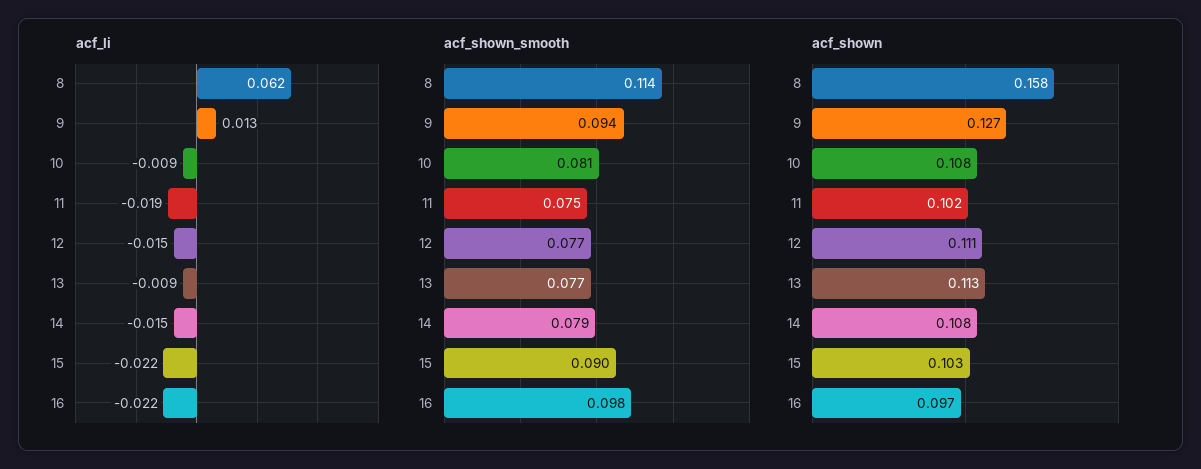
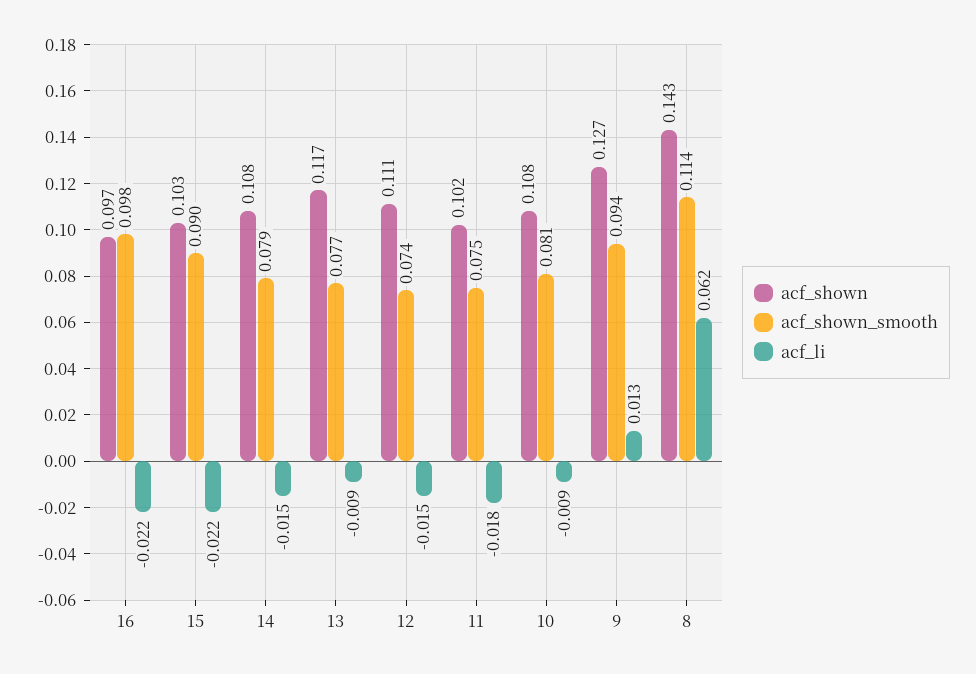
  {
    "acf_li": {
      "8": 0.062,
      "9": 0.013,
      "10": -0.009,
-     "11": -0.019,
+     "11": -0.018,
      "12": -0.015,
      "13": -0.009,
      "14": -0.015,
      "15": -0.022,
      "16": -0.022
    },
    "acf_shown_smooth": {
      "8": 0.114,
      "9": 0.094,
      "10": 0.081,
      "11": 0.075,
-     "12": 0.077,
+     "12": 0.074,
      "13": 0.077,
      "14": 0.079,
      "15": 0.09,
      "16": 0.098
    },
    "acf_shown": {
-     "8": 0.158,
+     "8": 0.143,
      "9": 0.127,
      "10": 0.108,
      "11": 0.102,
      "12": 0.111,
-     "13": 0.113,
+     "13": 0.117,
      "14": 0.108,
      "15": 0.103,
      "16": 0.097
    }
  }

